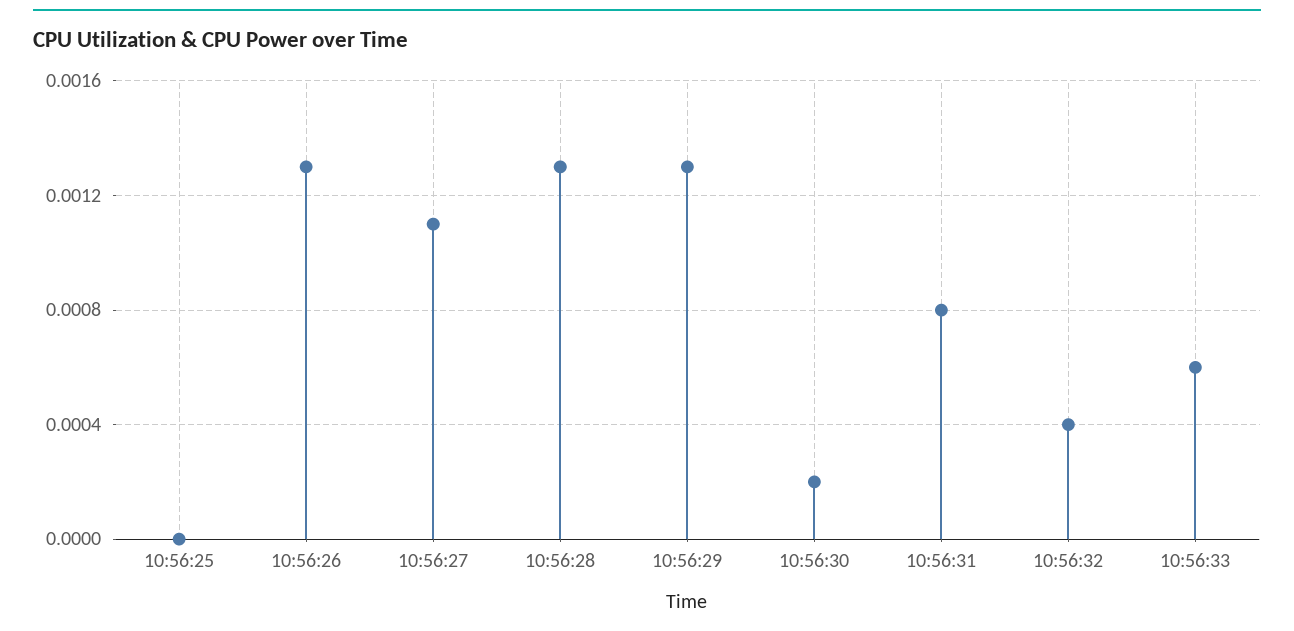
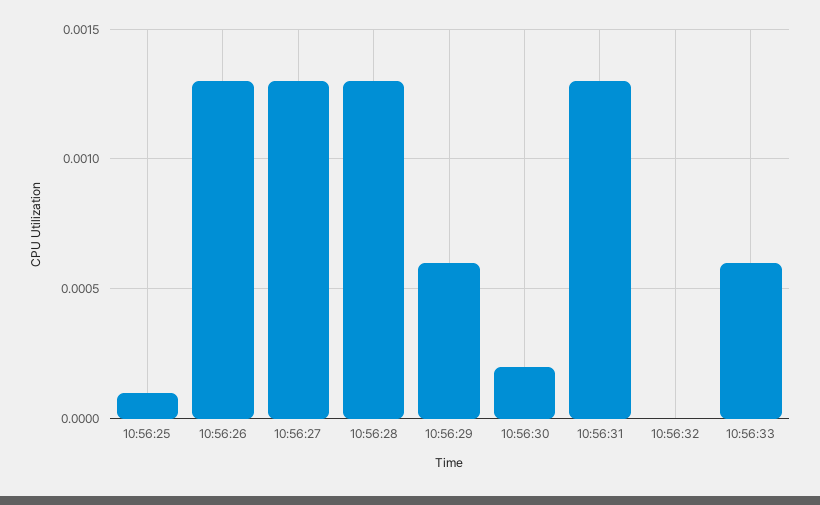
  {
-   "10:56:25": 0,
+   "10:56:25": 0.0001,
    "10:56:26": 0.0013,
-   "10:56:27": 0.0011,
+   "10:56:27": 0.0013,
    "10:56:28": 0.0013,
-   "10:56:29": 0.0013,
+   "10:56:29": 0.0006,
    "10:56:30": 0.0002,
-   "10:56:31": 0.0008,
+   "10:56:31": 0.0013,
-   "10:56:32": 0.0004,
+   "10:56:32": 0,
    "10:56:33": 0.0006
  }

